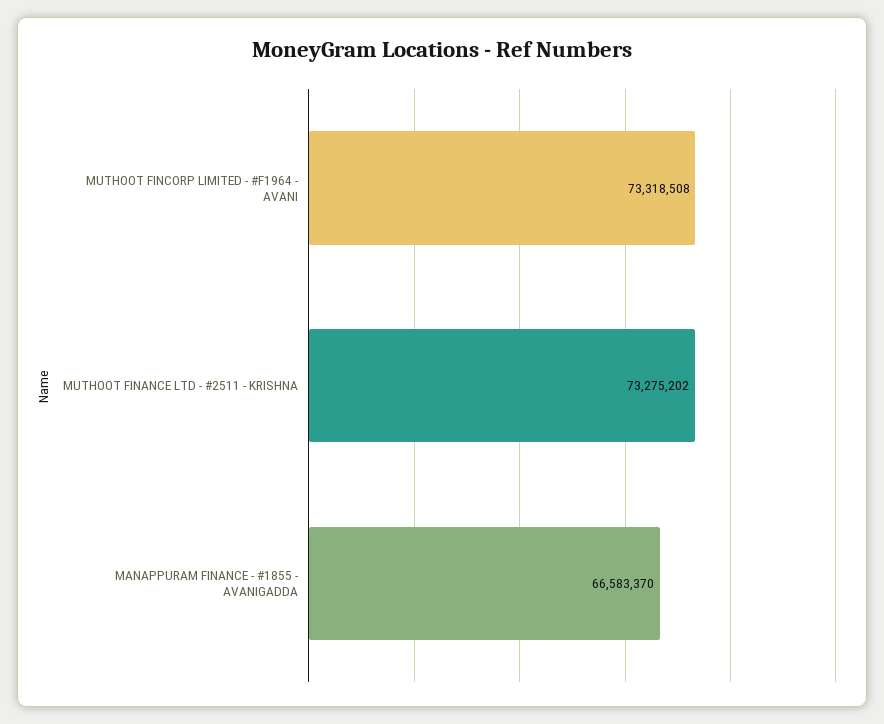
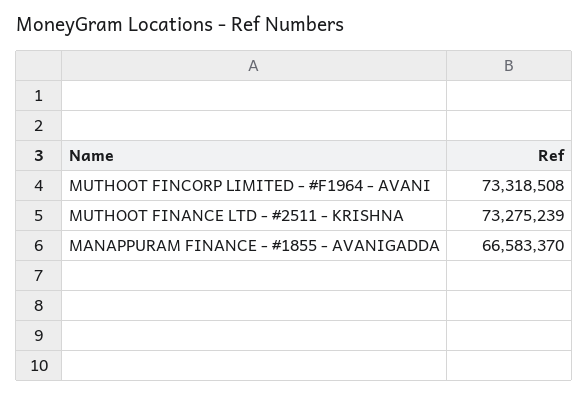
  {
    "MUTHOOT FINCORP LIMITED - #F1964 - AVANI": 73318508,
-   "MUTHOOT FINANCE LTD - #2511 - KRISHNA": 73275202,
+   "MUTHOOT FINANCE LTD - #2511 - KRISHNA": 73275239,
    "MANAPPURAM FINANCE - #1855 - AVANIGADDA": 66583370
  }

